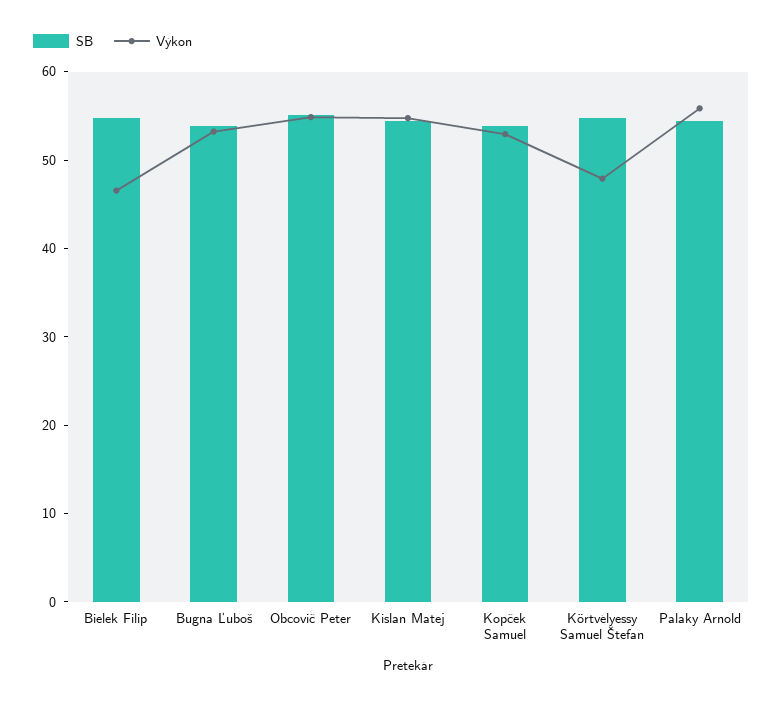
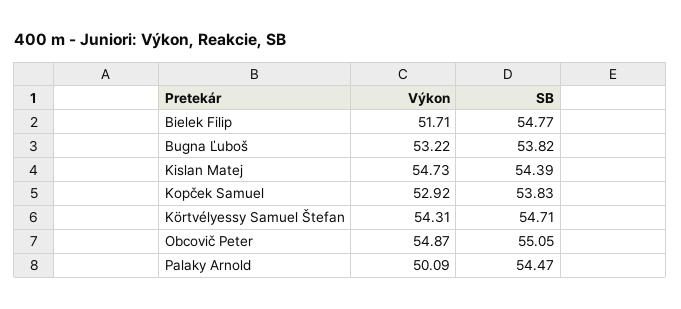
  {
    "SB": {
      "Bielek Filip": 54.77,
      "Bugna Ľuboš": 53.82,
      "Obcovič Peter": 55.05,
      "Kislan Matej": 54.39,
      "Kopček Samuel": 53.83,
      "Körtvélyessy Samuel Štefan": 54.71,
      "Palaky Arnold": 54.47
    },
    "Výkon": {
-     "Bielek Filip": 46,
+     "Bielek Filip": 51.71,
      "Bugna Ľuboš": 53.22,
      "Obcovič Peter": 54.87,
      "Kislan Matej": 54.73,
      "Kopček Samuel": 52.92,
-     "Körtvélyessy Samuel Štefan": 48,
+     "Körtvélyessy Samuel Štefan": 54.31,
-     "Palaky Arnold": 56
+     "Palaky Arnold": 50.09
    }
  }

